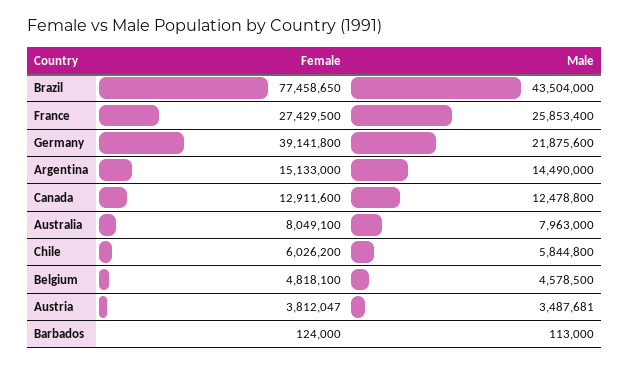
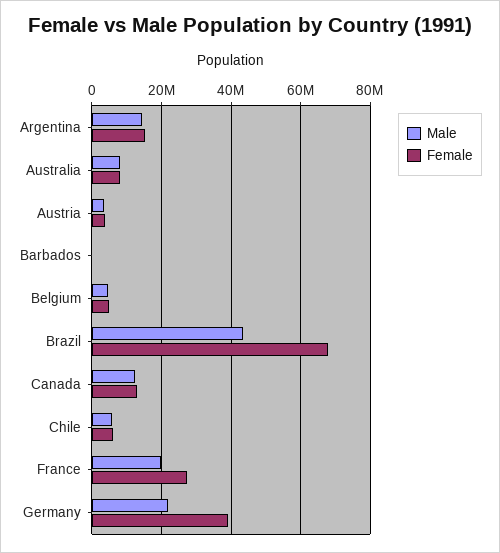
  {
    "Female": {
-     "Brazil": 77458650,
+     "Brazil": 68000000,
      "France": 27429500,
      "Germany": 39141800,
      "Argentina": 15133000,
      "Canada": 12911600,
      "Australia": 8049100,
      "Chile": 6026200,
      "Belgium": 4818100,
      "Austria": 3812047,
      "Barbados": 124000
    },
    "Male": {
      "Brazil": 43504000,
-     "France": 25853400,
+     "France": 20000000,
      "Germany": 21875600,
      "Argentina": 14490000,
      "Canada": 12478800,
      "Australia": 7963000,
      "Chile": 5844800,
      "Belgium": 4578500,
      "Austria": 3487681,
      "Barbados": 113000
    }
  }

